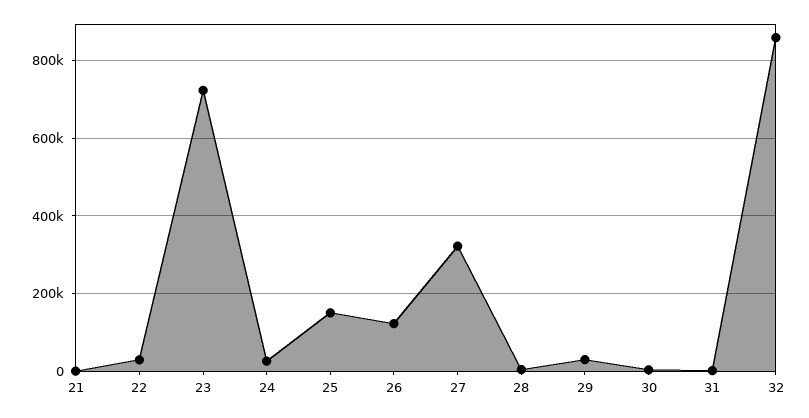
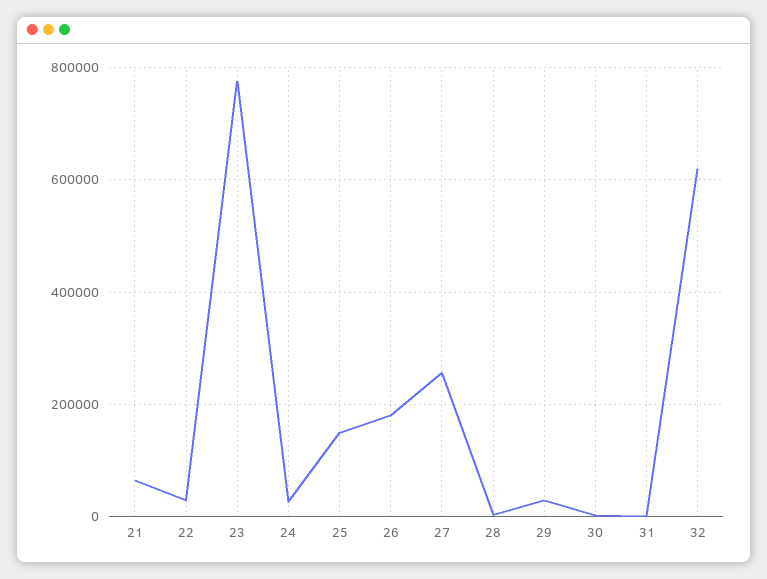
  {
-   "21": 0,
+   "21": 60000,
    "22": 20000,
-   "23": 720000,
+   "23": 780000,
    "24": 20000,
    "25": 160000,
-   "26": 120000,
+   "26": 180000,
-   "27": 320000,
+   "27": 260000,
    "28": 0,
    "29": 40000,
    "30": 0,
    "31": 0,
-   "32": 860000
+   "32": 620000
  }

